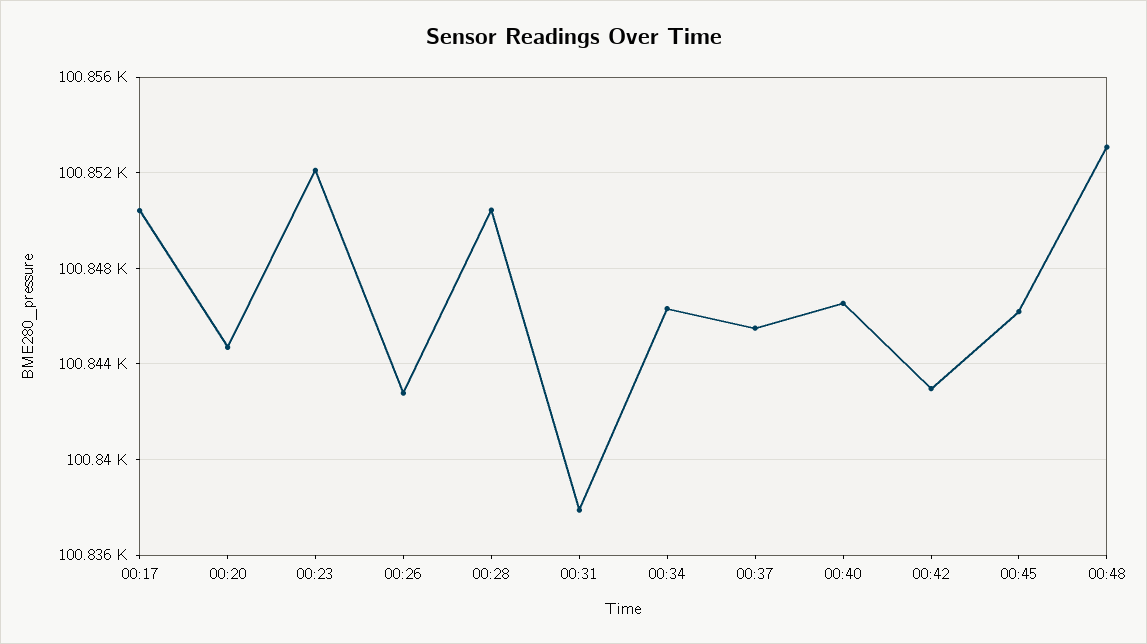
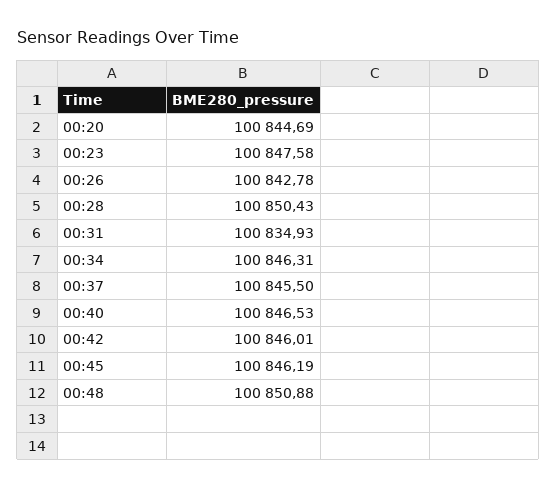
  {
-   "00:17": 100850.5,
    "00:20": 100844.69,
-   "00:23": 100852,
+   "00:23": 100847.58,
    "00:26": 100842.78,
    "00:28": 100850.43,
-   "00:31": 100838,
+   "00:31": 100834.93,
    "00:34": 100846.31,
    "00:37": 100845.5,
    "00:40": 100846.53,
-   "00:42": 100843,
+   "00:42": 100846.01,
    "00:45": 100846.19,
-   "00:48": 100853
+   "00:48": 100850.88
  }

